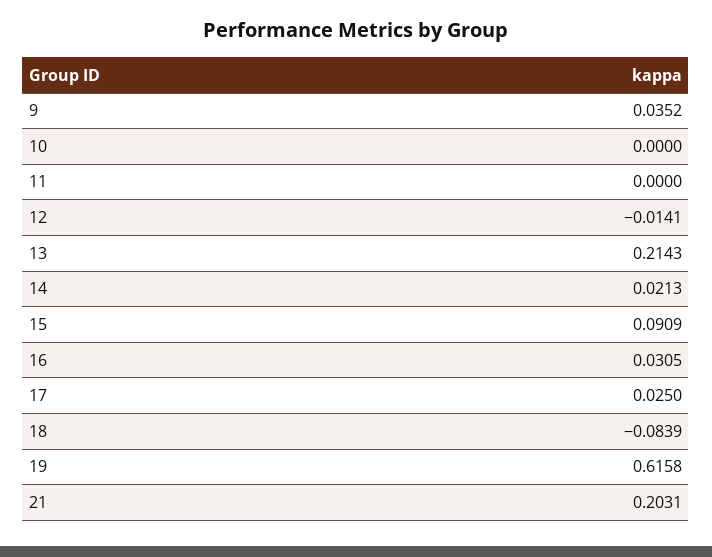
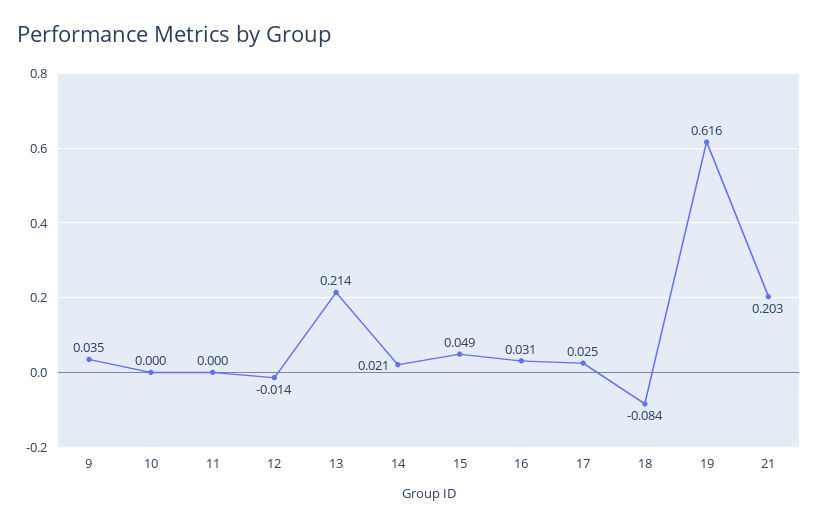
  {
    "9": 0.0352,
    "10": 0,
    "11": 0,
    "12": -0.0141,
    "13": 0.2143,
    "14": 0.0213,
-   "15": 0.0909,
+   "15": 0.049,
    "16": 0.0305,
    "17": 0.025,
    "18": -0.0839,
    "19": 0.6158,
    "21": 0.2031
  }

